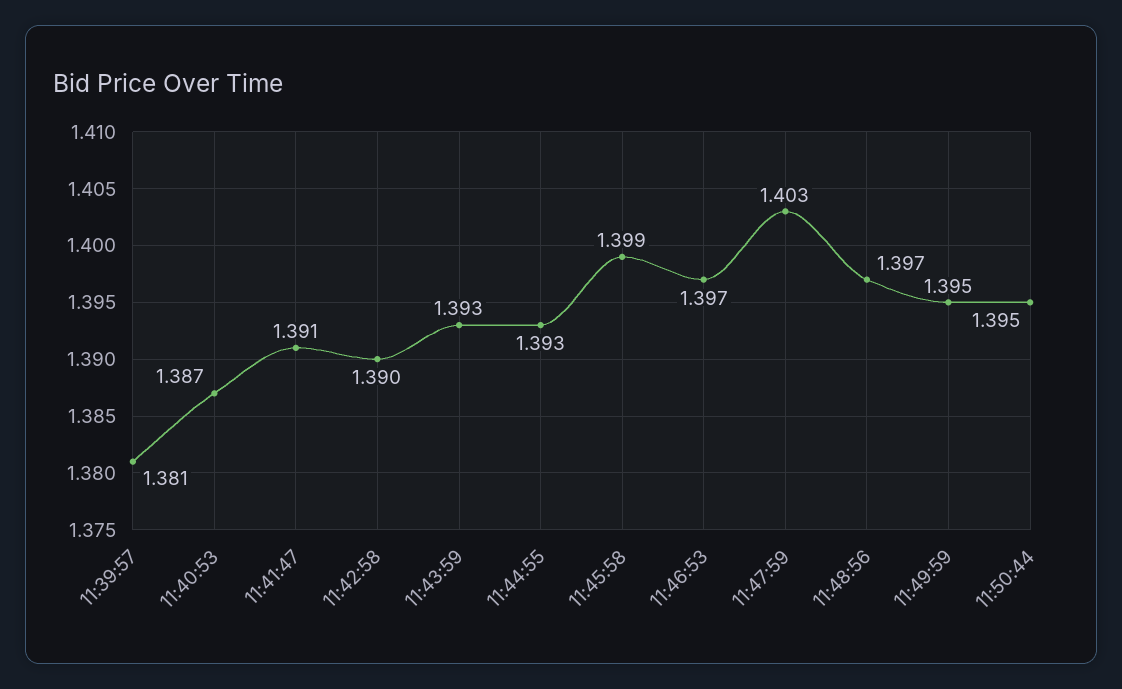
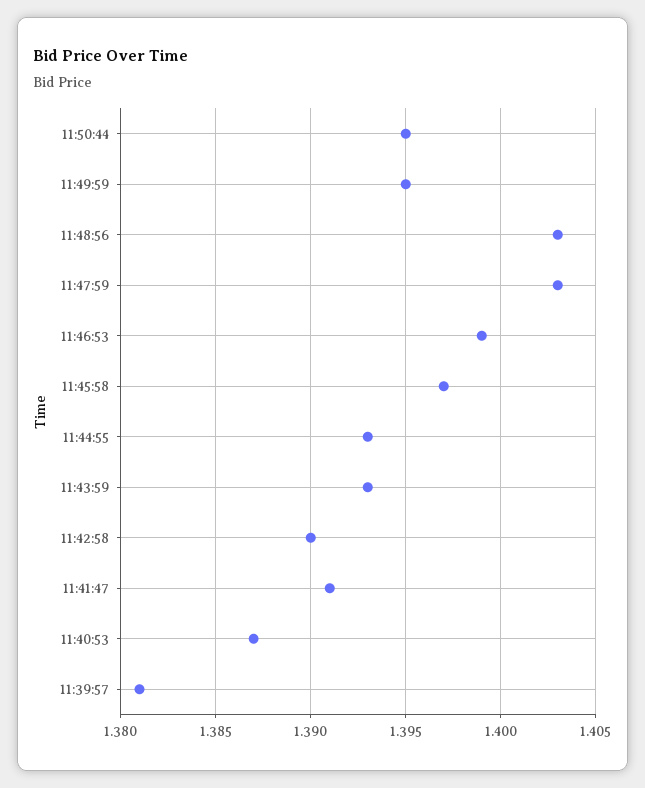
  {
    "11:39:57": 1.381,
    "11:40:53": 1.387,
    "11:41:47": 1.391,
    "11:42:58": 1.39,
    "11:43:59": 1.393,
    "11:44:55": 1.393,
-   "11:45:58": 1.399,
+   "11:45:58": 1.397,
-   "11:46:53": 1.397,
+   "11:46:53": 1.399,
    "11:47:59": 1.403,
-   "11:48:56": 1.397,
+   "11:48:56": 1.403,
    "11:49:59": 1.395,
    "11:50:44": 1.395
  }

